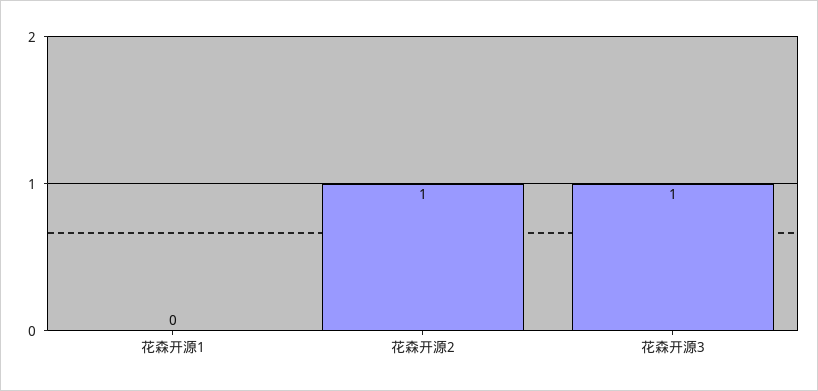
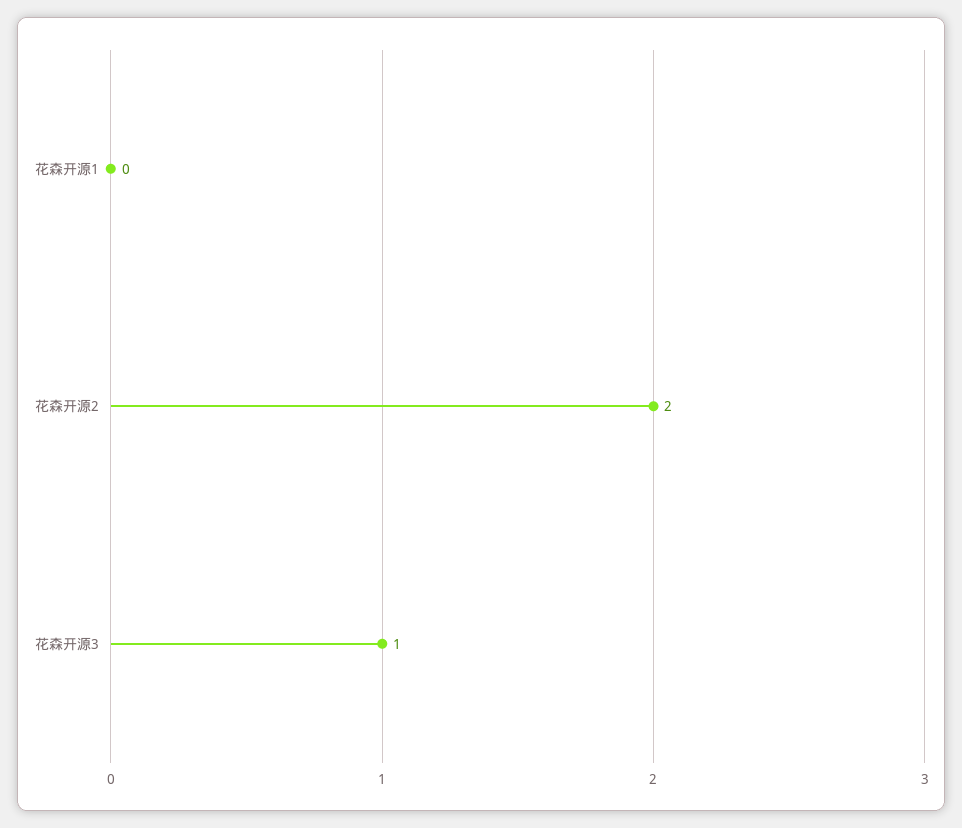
  {
    "花森开源1": 0,
-   "花森开源2": 1,
+   "花森开源2": 2,
    "花森开源3": 1
  }

